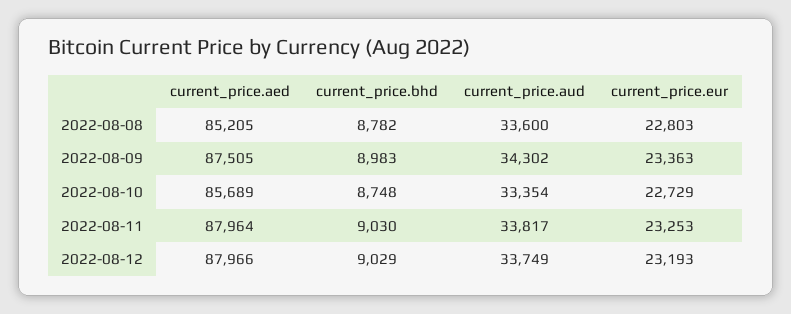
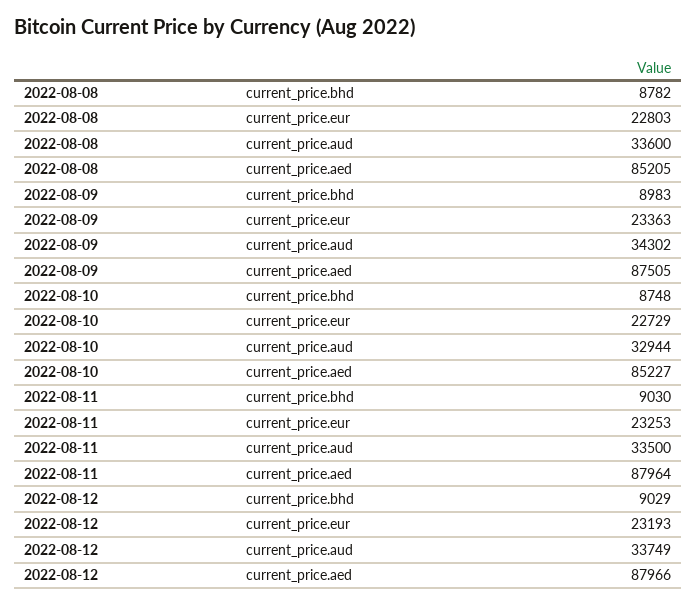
  {
    "current_price.aed": {
      "2022-08-08": 85205,
      "2022-08-09": 87505,
-     "2022-08-10": 85689,
+     "2022-08-10": 85227,
      "2022-08-11": 87964,
      "2022-08-12": 87966
    },
    "current_price.bhd": {
      "2022-08-08": 8782,
      "2022-08-09": 8983,
      "2022-08-10": 8748,
      "2022-08-11": 9030,
      "2022-08-12": 9029
    },
    "current_price.aud": {
      "2022-08-08": 33600,
      "2022-08-09": 34302,
-     "2022-08-10": 33354,
+     "2022-08-10": 32944,
-     "2022-08-11": 33817,
+     "2022-08-11": 33500,
      "2022-08-12": 33749
    },
    "current_price.eur": {
      "2022-08-08": 22803,
      "2022-08-09": 23363,
      "2022-08-10": 22729,
      "2022-08-11": 23253,
      "2022-08-12": 23193
    }
  }

